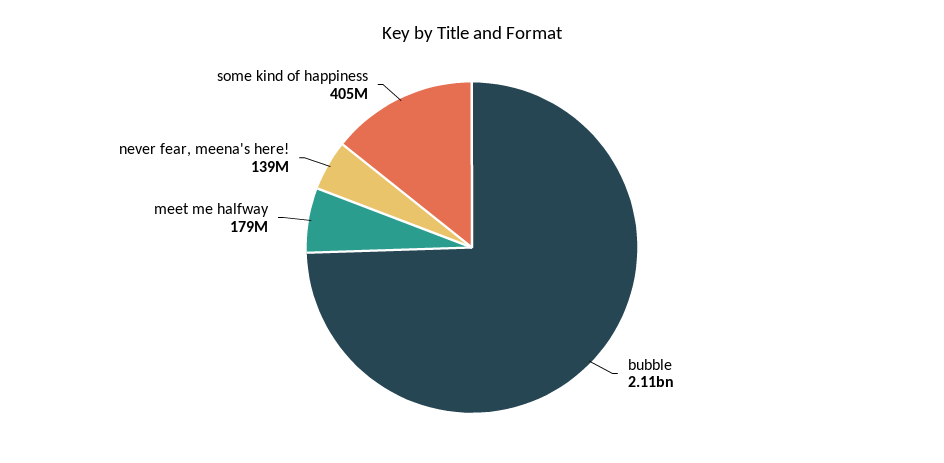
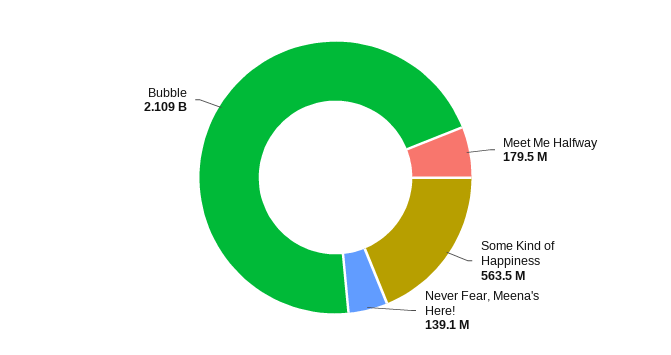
  {
    "bubble": 2109000000,
    "meet me halfway": 179500000,
    "never fear, meena's here!": 139100000,
-   "some kind of happiness": 405000000
+   "some kind of happiness": 563500000
  }

